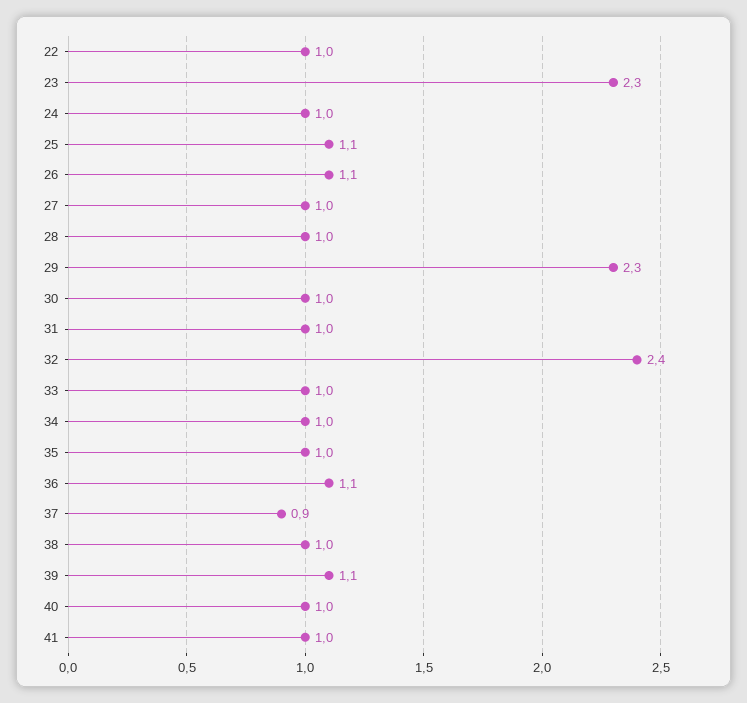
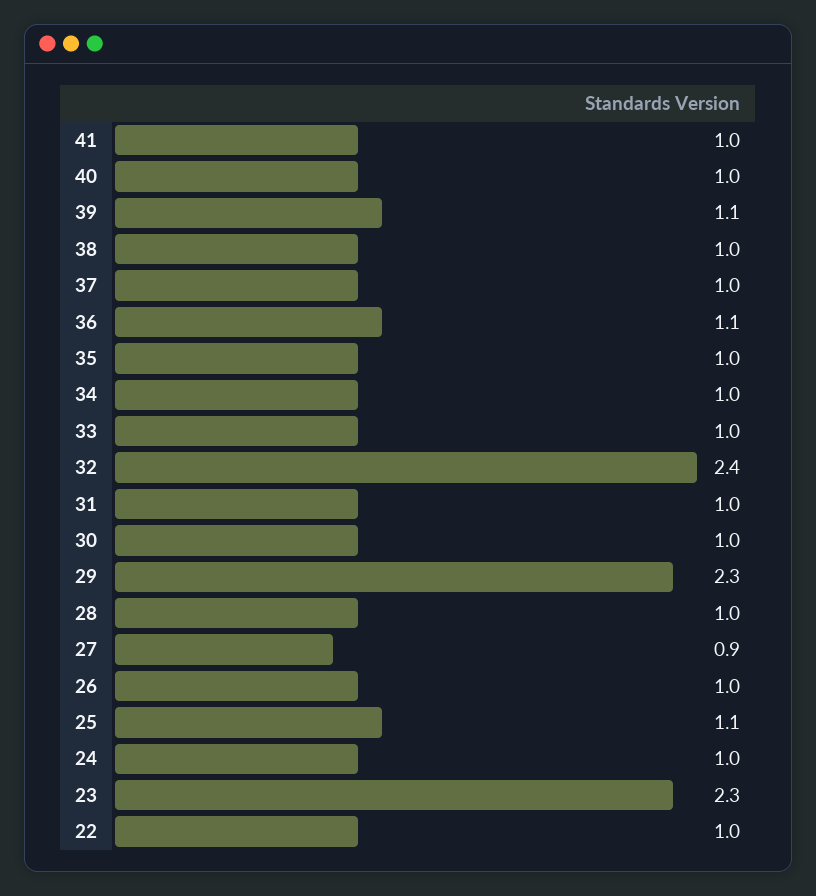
  {
    "22": 1,
    "23": 2.3,
    "24": 1,
    "25": 1.1,
-   "26": 1.1,
+   "26": 1,
-   "27": 1,
+   "27": 0.9,
    "28": 1,
    "29": 2.3,
    "30": 1,
    "31": 1,
    "32": 2.4,
    "33": 1,
    "34": 1,
    "35": 1,
    "36": 1.1,
-   "37": 0.9,
+   "37": 1,
    "38": 1,
    "39": 1.1,
    "40": 1,
    "41": 1
  }

